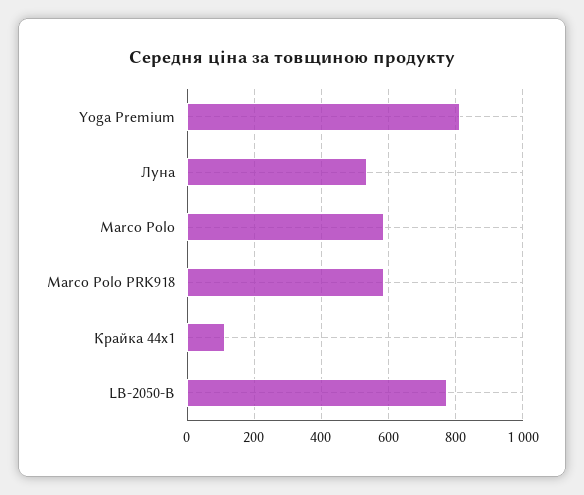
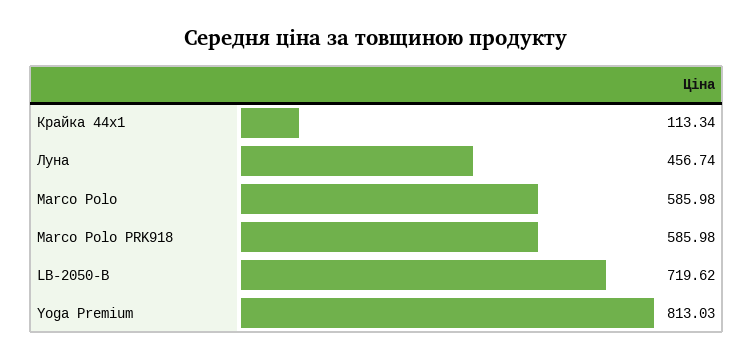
  {
    "Yoga Premium": 813.03,
-   "Луна": 540,
+   "Луна": 456.74,
    "Marco Polo": 585.98,
    "Marco Polo PRK918": 585.98,
    "Крайка 44x1": 113.34,
-   "LB-2050-В": 780
+   "LB-2050-В": 719.62
  }

